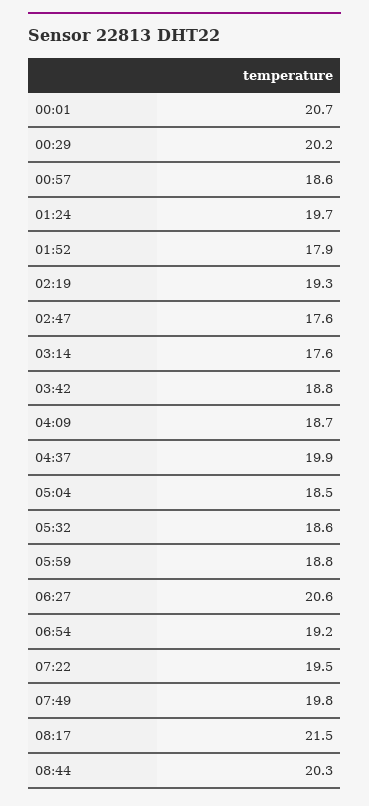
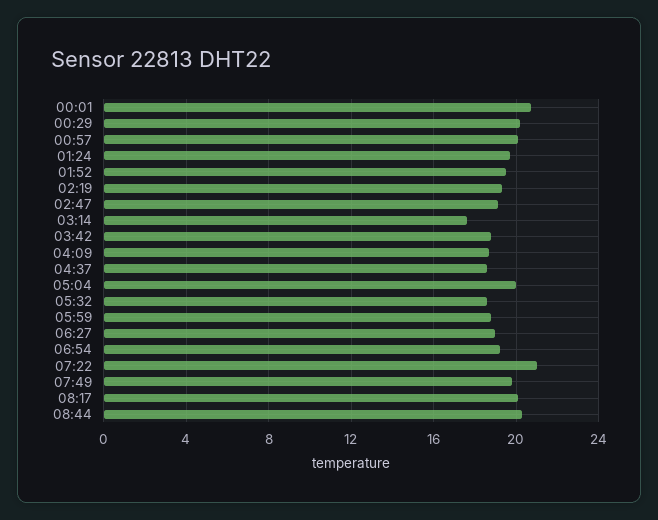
  {
    "00:01": 20.7,
    "00:29": 20.2,
-   "00:57": 18.6,
+   "00:57": 20,
    "01:24": 19.7,
-   "01:52": 17.9,
+   "01:52": 19.5,
    "02:19": 19.3,
-   "02:47": 17.6,
+   "02:47": 19,
    "03:14": 17.6,
    "03:42": 18.8,
    "04:09": 18.7,
-   "04:37": 19.9,
+   "04:37": 18.5,
-   "05:04": 18.5,
+   "05:04": 20,
    "05:32": 18.6,
    "05:59": 18.8,
-   "06:27": 20.6,
+   "06:27": 19,
    "06:54": 19.2,
-   "07:22": 19.5,
+   "07:22": 21,
    "07:49": 19.8,
-   "08:17": 21.5,
+   "08:17": 20,
    "08:44": 20.3
  }

